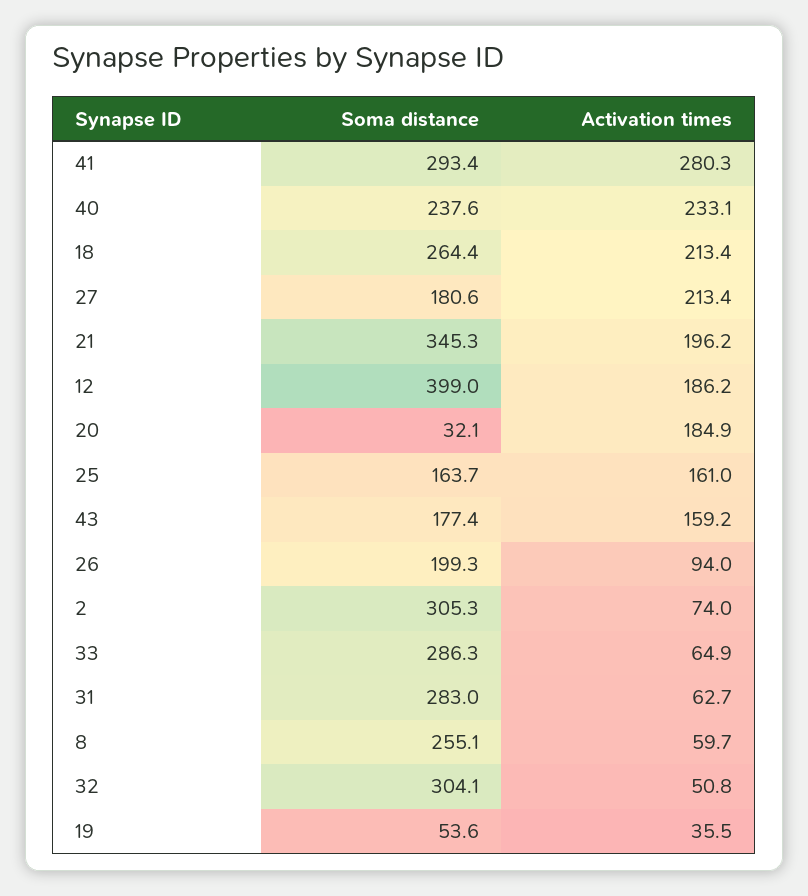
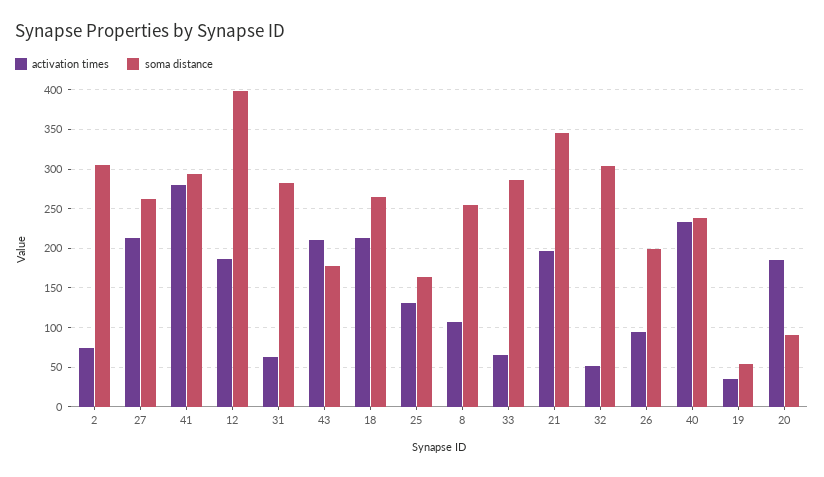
  {
    "Soma distance": {
      "41": 293.4,
      "40": 237.6,
      "18": 264.4,
-     "27": 180.6,
+     "27": 260,
      "21": 345.3,
      "12": 399,
-     "20": 32.1,
+     "20": 90,
      "25": 163.7,
      "43": 177.4,
      "26": 199.3,
      "2": 305.3,
      "33": 286.3,
      "31": 283,
      "8": 255.1,
      "32": 304.1,
      "19": 53.6
    },
    "Activation times": {
      "41": 280.3,
      "40": 233.1,
      "18": 213.4,
      "27": 213.4,
      "21": 196.2,
      "12": 186.2,
      "20": 184.9,
-     "25": 161,
+     "25": 130,
-     "43": 159.2,
+     "43": 210,
      "26": 94,
      "2": 74,
      "33": 64.9,
      "31": 62.7,
-     "8": 59.7,
+     "8": 110,
      "32": 50.8,
      "19": 35.5
    }
  }

